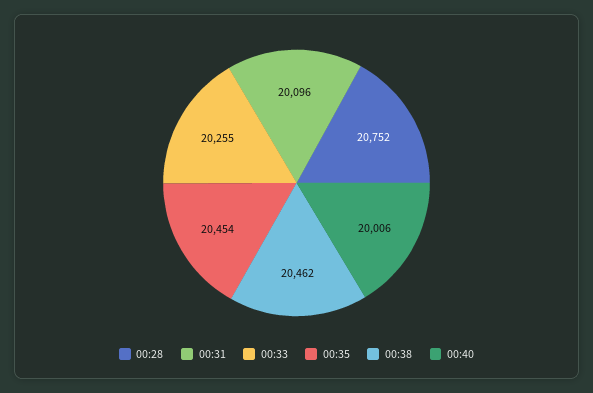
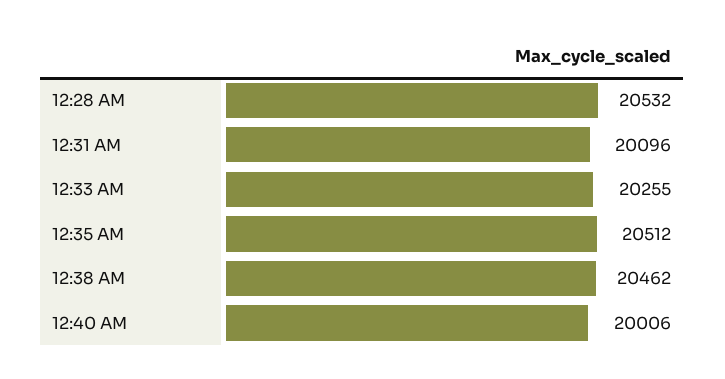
  {
-   "00:28": 20752,
+   "00:28": 20532,
    "00:31": 20096,
    "00:33": 20255,
-   "00:35": 20454,
+   "00:35": 20512,
    "00:38": 20462,
    "00:40": 20006
  }

